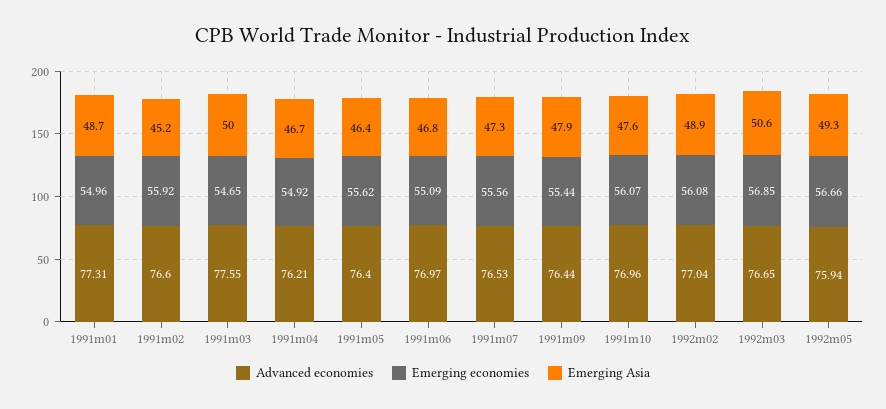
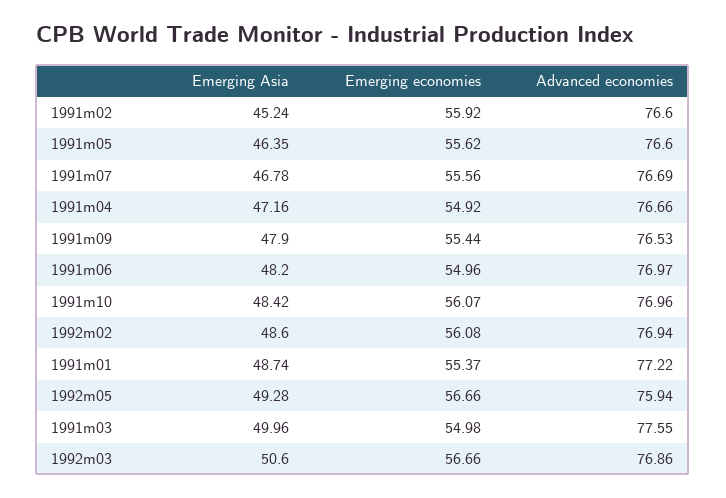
  {
    "Advanced economies": {
-     "1991m01": 77.31,
+     "1991m01": 77.22,
      "1991m02": 76.6,
      "1991m03": 77.55,
-     "1991m04": 76.21,
+     "1991m04": 76.66,
-     "1991m05": 76.4,
+     "1991m05": 76.6,
      "1991m06": 76.97,
-     "1991m07": 76.53,
+     "1991m07": 76.69,
-     "1991m09": 76.44,
+     "1991m09": 76.53,
      "1991m10": 76.96,
-     "1992m02": 77.04,
+     "1992m02": 76.94,
-     "1992m03": 76.65,
+     "1992m03": 76.86,
      "1992m05": 75.94
    },
    "Emerging economies": {
-     "1991m01": 54.96,
+     "1991m01": 55.37,
      "1991m02": 55.92,
-     "1991m03": 54.65,
+     "1991m03": 54.98,
      "1991m04": 54.92,
      "1991m05": 55.62,
-     "1991m06": 55.09,
+     "1991m06": 54.96,
      "1991m07": 55.56,
      "1991m09": 55.44,
      "1991m10": 56.07,
      "1992m02": 56.08,
-     "1992m03": 56.85,
+     "1992m03": 56.66,
      "1992m05": 56.66
    },
    "Emerging Asia": {
      "1991m01": 48.74,
      "1991m02": 45.24,
      "1991m03": 49.96,
-     "1991m04": 46.7,
+     "1991m04": 47.16,
      "1991m05": 46.35,
-     "1991m06": 46.8,
+     "1991m06": 48.2,
-     "1991m07": 47.3,
+     "1991m07": 46.78,
      "1991m09": 47.9,
-     "1991m10": 47.6,
+     "1991m10": 48.42,
-     "1992m02": 48.9,
+     "1992m02": 48.6,
      "1992m03": 50.6,
      "1992m05": 49.28
    }
  }

